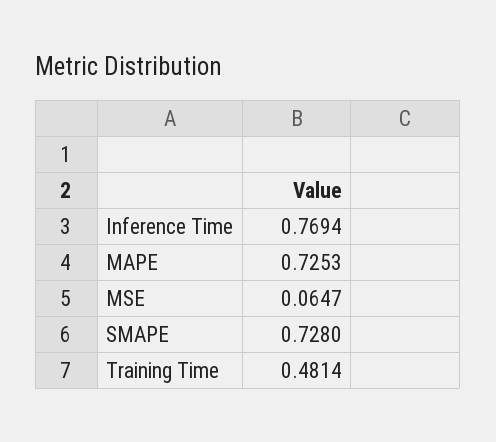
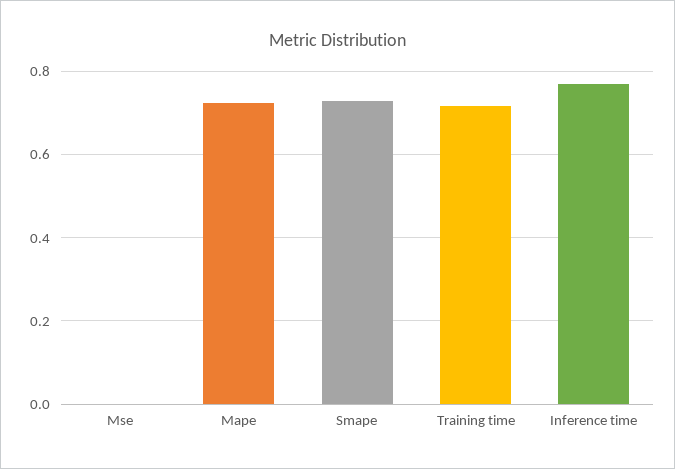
  {
    "Inference Time": 0.7694,
    "MAPE": 0.7253,
-   "MSE": 0.0647,
+   "MSE": 0,
    "SMAPE": 0.728,
-   "Training Time": 0.4814
+   "Training Time": 0.72
  }

